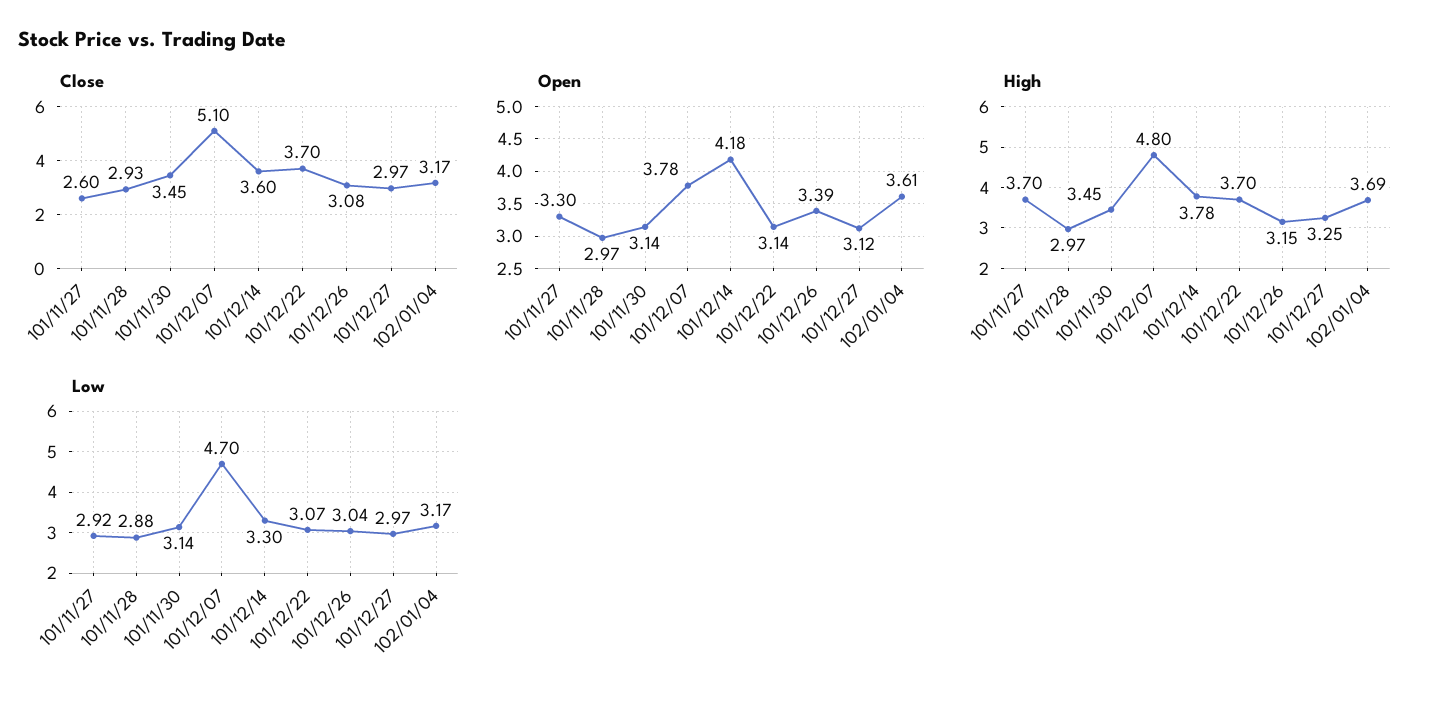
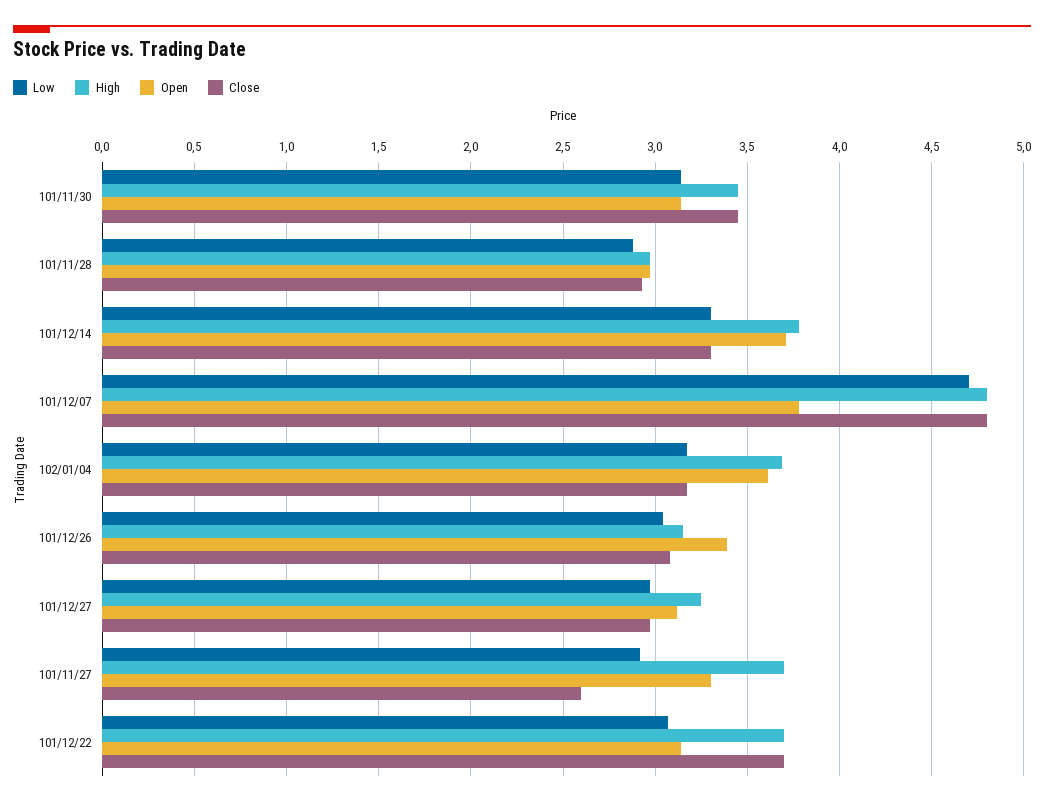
  {
    "Close": {
      "101/11/27": 2.6,
      "101/11/28": 2.93,
      "101/11/30": 3.45,
-     "101/12/07": 5.1,
+     "101/12/07": 4.8,
-     "101/12/14": 3.6,
+     "101/12/14": 3.3,
      "101/12/22": 3.7,
      "101/12/26": 3.08,
      "101/12/27": 2.97,
      "102/01/04": 3.17
    },
    "Open": {
      "101/11/27": 3.3,
      "101/11/28": 2.97,
      "101/11/30": 3.14,
      "101/12/07": 3.78,
-     "101/12/14": 4.18,
+     "101/12/14": 3.7,
      "101/12/22": 3.14,
      "101/12/26": 3.39,
      "101/12/27": 3.12,
      "102/01/04": 3.61
    },
    "High": {
      "101/11/27": 3.7,
      "101/11/28": 2.97,
      "101/11/30": 3.45,
      "101/12/07": 4.8,
      "101/12/14": 3.78,
      "101/12/22": 3.7,
      "101/12/26": 3.15,
      "101/12/27": 3.25,
      "102/01/04": 3.69
    },
    "Low": {
      "101/11/27": 2.92,
      "101/11/28": 2.88,
      "101/11/30": 3.14,
      "101/12/07": 4.7,
      "101/12/14": 3.3,
      "101/12/22": 3.07,
      "101/12/26": 3.04,
      "101/12/27": 2.97,
      "102/01/04": 3.17
    }
  }

